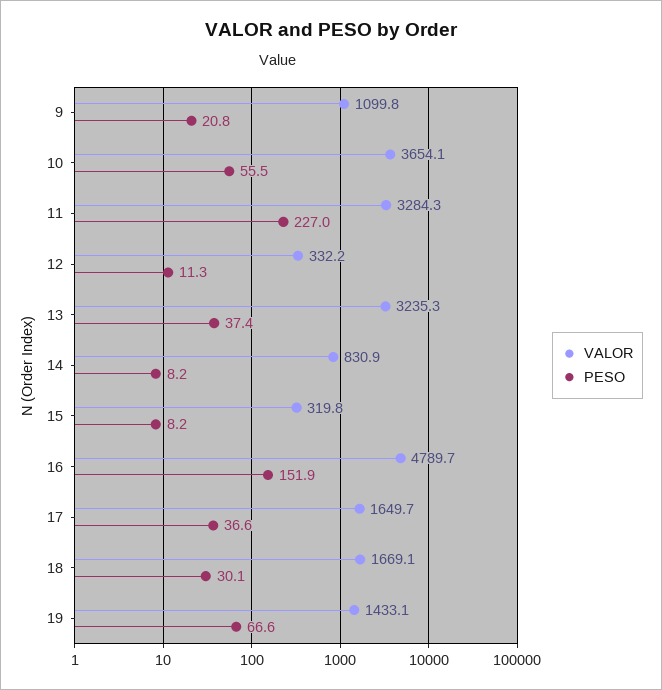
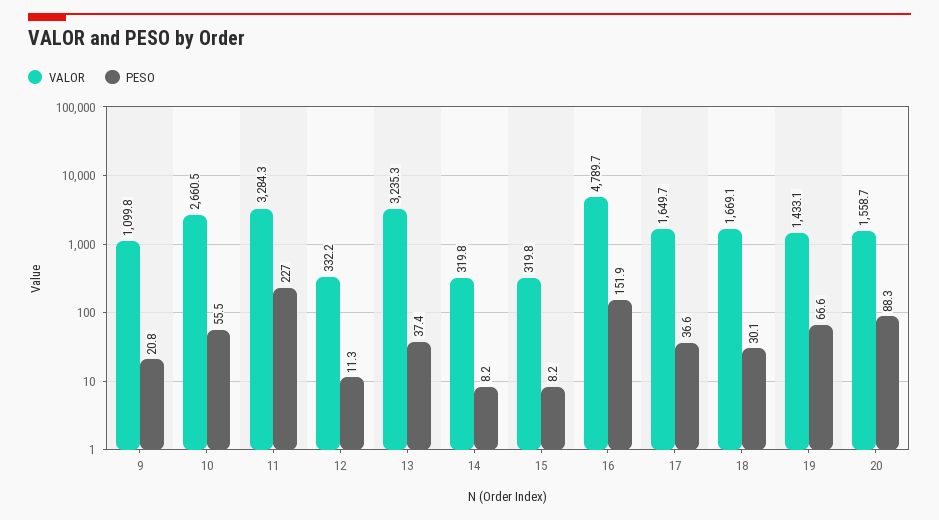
  {
    "VALOR": {
      "9": 1099.8,
-     "10": 3654.1,
+     "10": 2660.5,
      "11": 3284.3,
      "12": 332.2,
      "13": 3235.3,
-     "14": 830.9,
+     "14": 319.8,
      "15": 319.8,
      "16": 4789.7,
      "17": 1649.7,
      "18": 1669.1,
-     "19": 1433.1
+     "19": 1433.1,
+     "20": 1558.7
    },
    "PESO": {
      "9": 20.8,
      "10": 55.5,
      "11": 227,
      "12": 11.3,
      "13": 37.4,
      "14": 8.2,
      "15": 8.2,
      "16": 151.9,
      "17": 36.6,
      "18": 30.1,
-     "19": 66.6
+     "19": 66.6,
+     "20": 88.3
    }
  }

